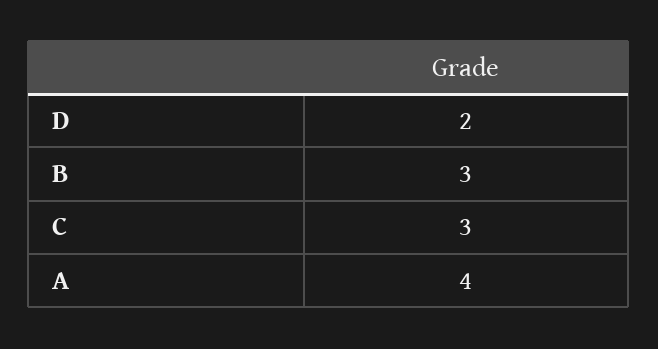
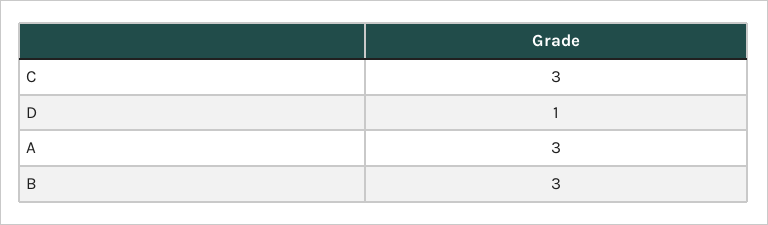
  {
-   "D": 2,
+   "D": 1,
    "B": 3,
    "C": 3,
-   "A": 4
+   "A": 3
  }

